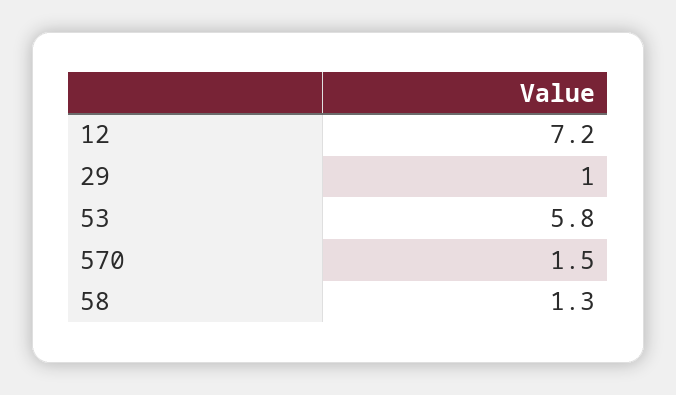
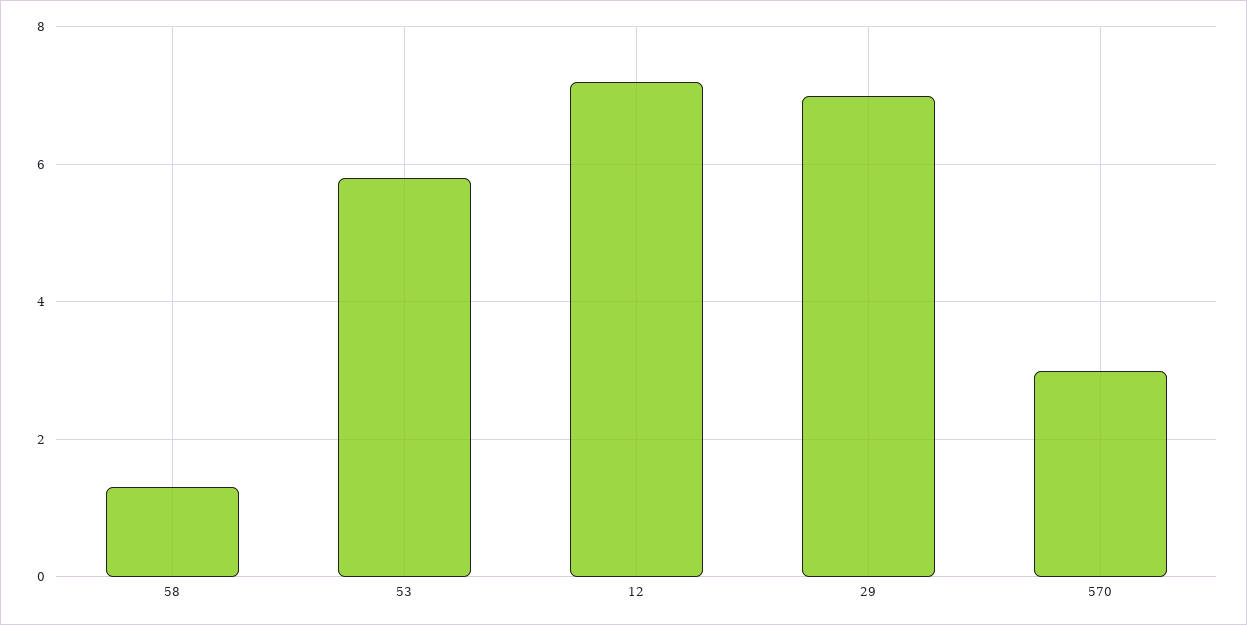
  {
    "12": 7.2,
-   "29": 1,
+   "29": 7,
    "53": 5.8,
-   "570": 1.5,
+   "570": 3,
    "58": 1.3
  }

